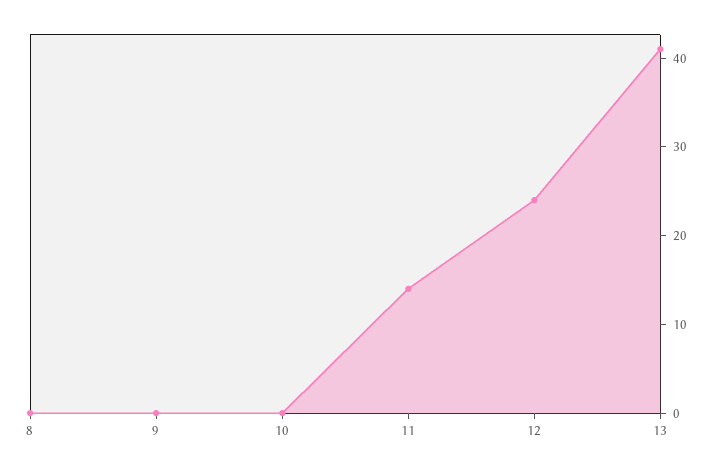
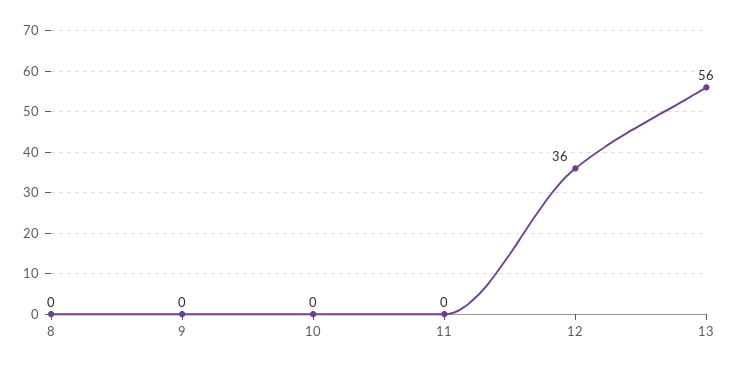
  {
    "8": 0,
    "9": 0,
    "10": 0,
-   "11": 14,
+   "11": 0,
-   "12": 24,
+   "12": 36,
-   "13": 41
+   "13": 56
  }

